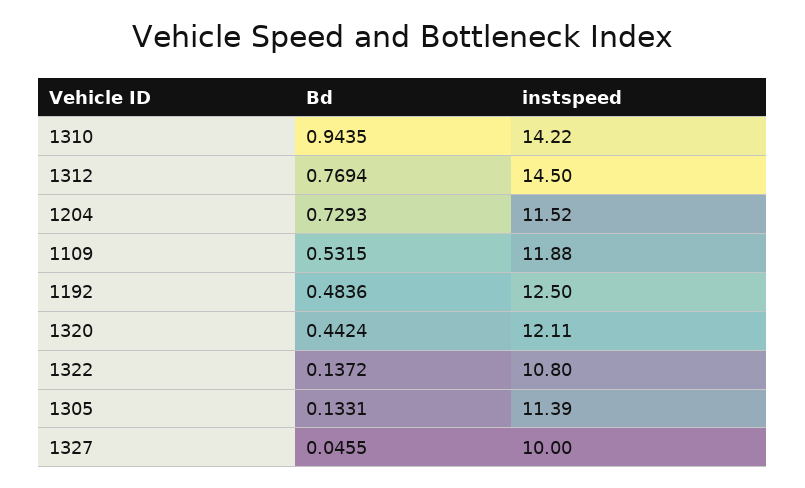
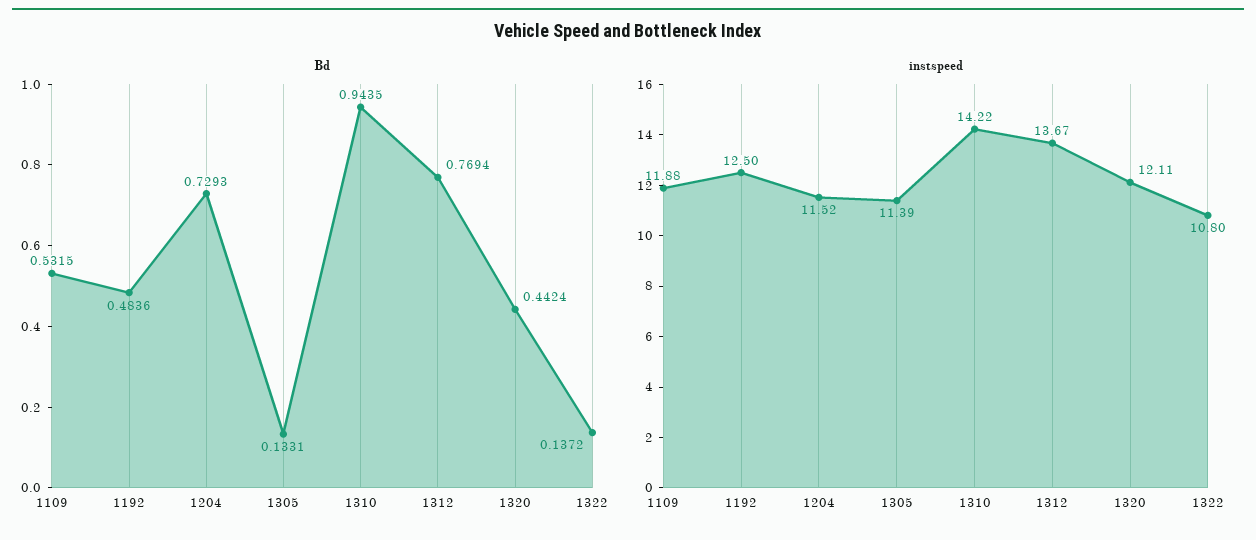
  {
    "Bd": {
      "1310": 0.9435,
      "1312": 0.7694,
      "1204": 0.7293,
      "1109": 0.5315,
      "1192": 0.4836,
      "1320": 0.4424,
      "1322": 0.1372,
-     "1305": 0.1331,
+     "1305": 0.1331
-     "1327": 0.0455
    },
    "instspeed": {
      "1310": 14.22,
-     "1312": 14.5,
+     "1312": 13.67,
      "1204": 11.52,
      "1109": 11.88,
      "1192": 12.5,
      "1320": 12.11,
      "1322": 10.8,
-     "1305": 11.39,
+     "1305": 11.39
-     "1327": 10
    }
  }

